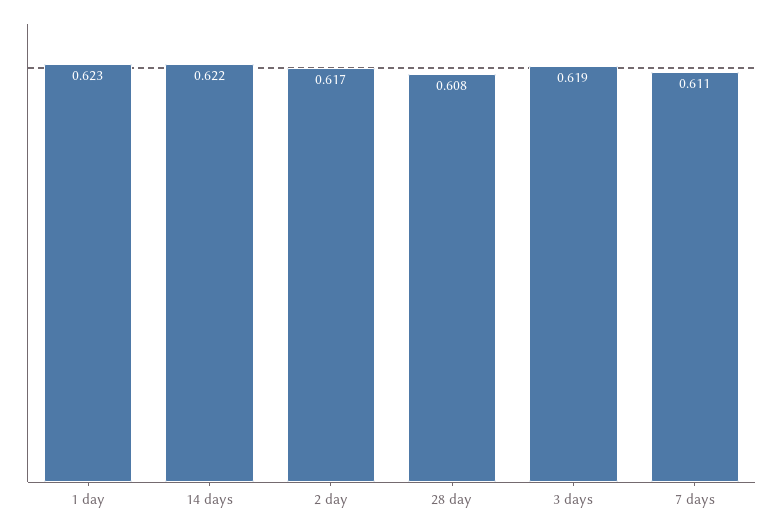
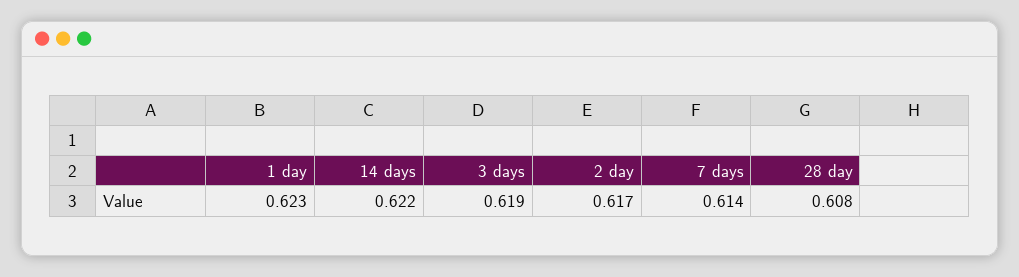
  {
    "1 day": 0.623,
    "14 days": 0.622,
    "2 day": 0.617,
    "28 day": 0.608,
    "3 days": 0.619,
-   "7 days": 0.611
+   "7 days": 0.614
  }

